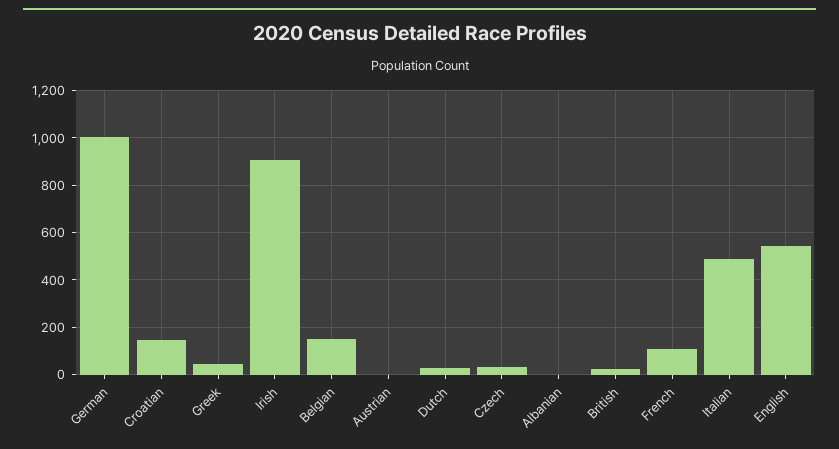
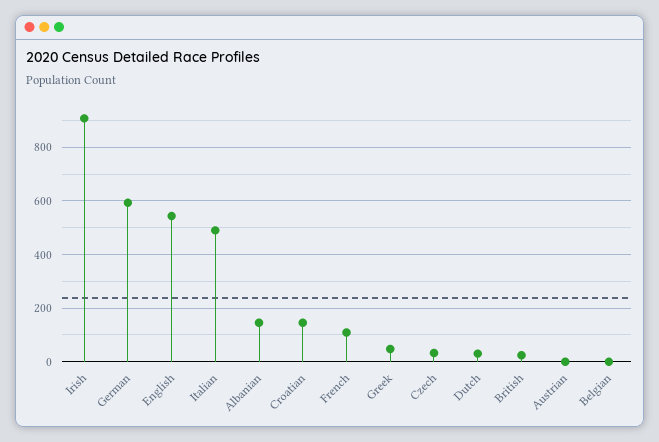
  {
-   "German": 1000,
+   "German": 600,
    "Croatian": 150,
    "Greek": 50,
    "Irish": 900,
-   "Belgian": 150,
+   "Belgian": 0,
    "Austrian": 0,
    "Dutch": 25,
    "Czech": 25,
-   "Albanian": 0,
+   "Albanian": 150,
    "British": 25,
    "French": 100,
    "Italian": 500,
    "English": 550
  }

